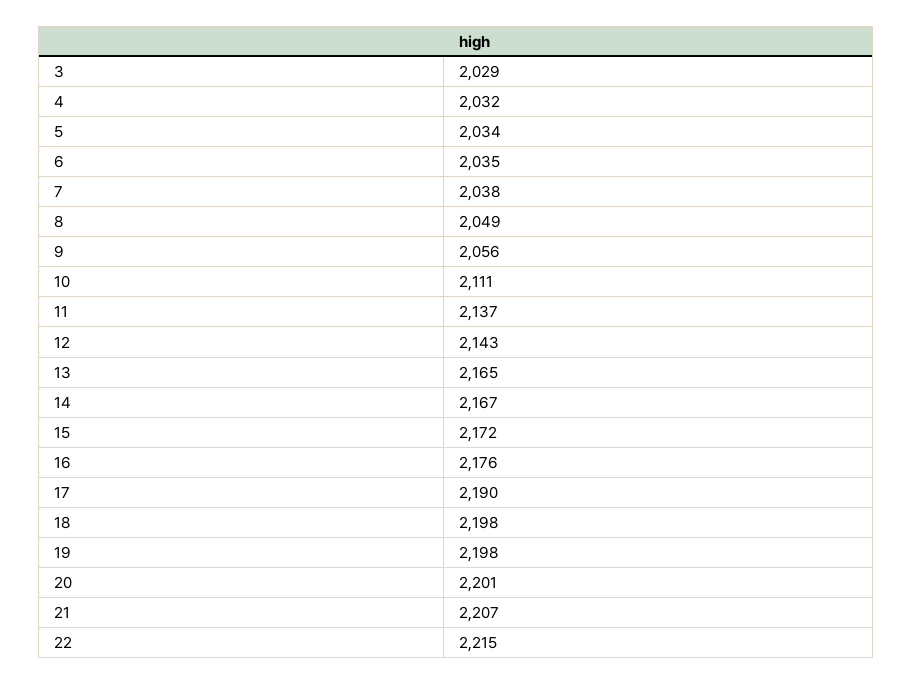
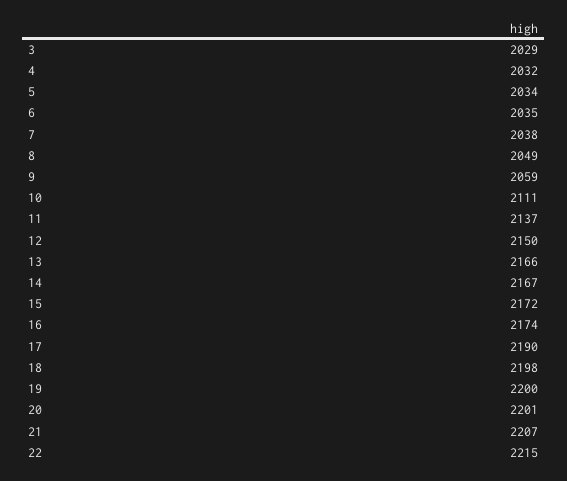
  {
    "3": 2029,
    "4": 2032,
    "5": 2034,
    "6": 2035,
    "7": 2038,
    "8": 2049,
-   "9": 2056,
+   "9": 2059,
    "10": 2111,
    "11": 2137,
-   "12": 2143,
+   "12": 2150,
-   "13": 2165,
+   "13": 2166,
    "14": 2167,
    "15": 2172,
-   "16": 2176,
+   "16": 2174,
    "17": 2190,
    "18": 2198,
-   "19": 2198,
+   "19": 2200,
    "20": 2201,
    "21": 2207,
    "22": 2215
  }

